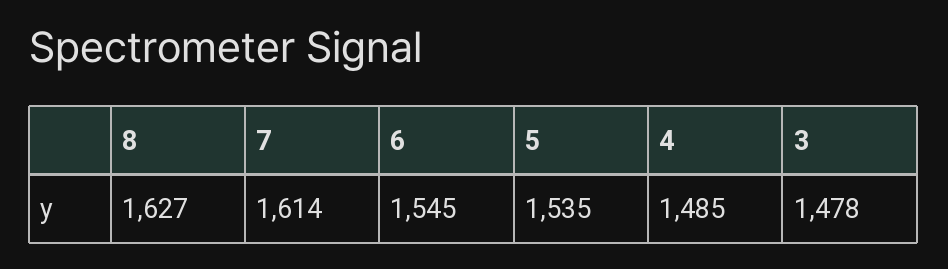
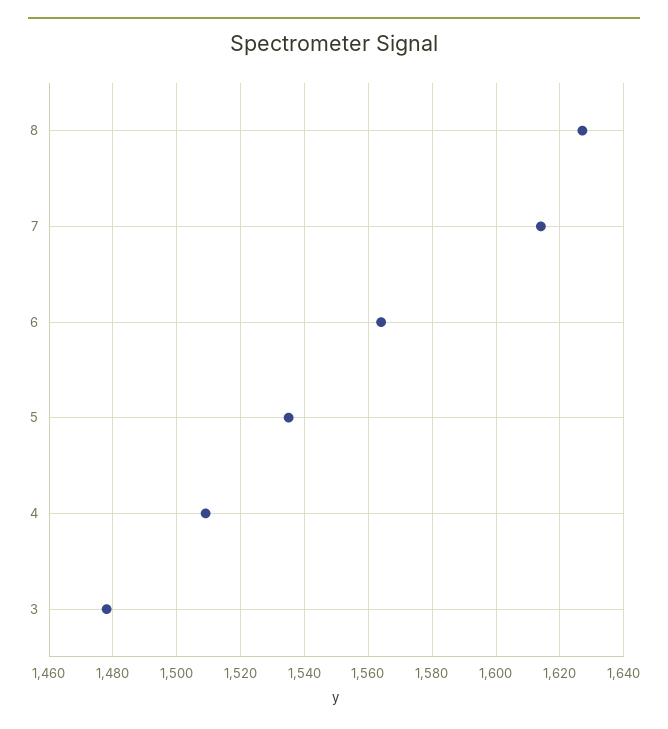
  {
    "8": 1627,
    "7": 1614,
-   "6": 1545,
+   "6": 1565,
    "5": 1535,
-   "4": 1485,
+   "4": 1510,
    "3": 1478
  }

